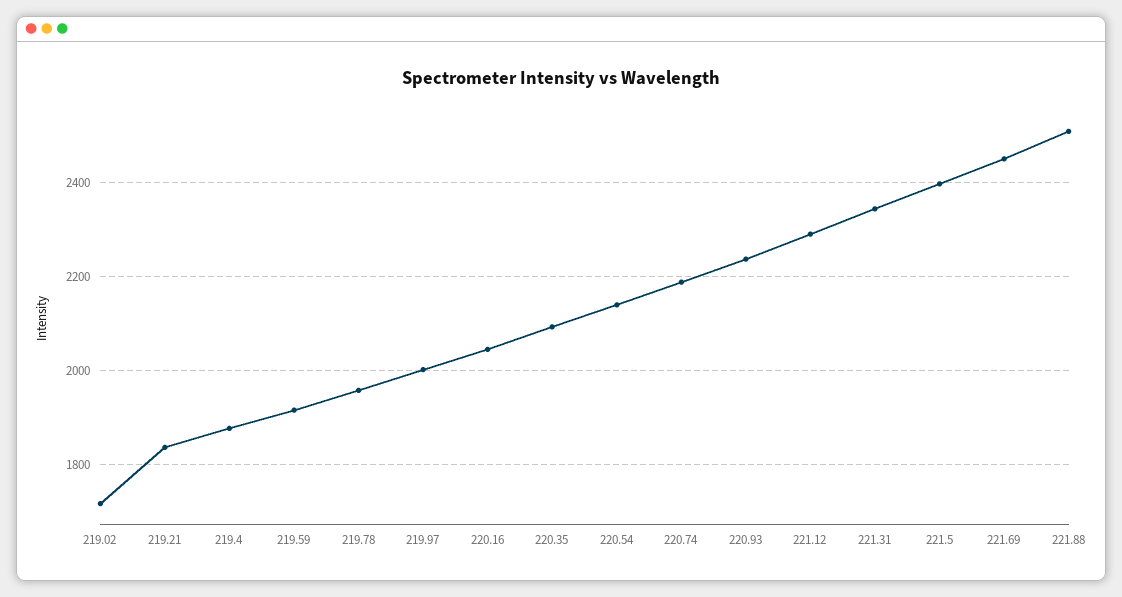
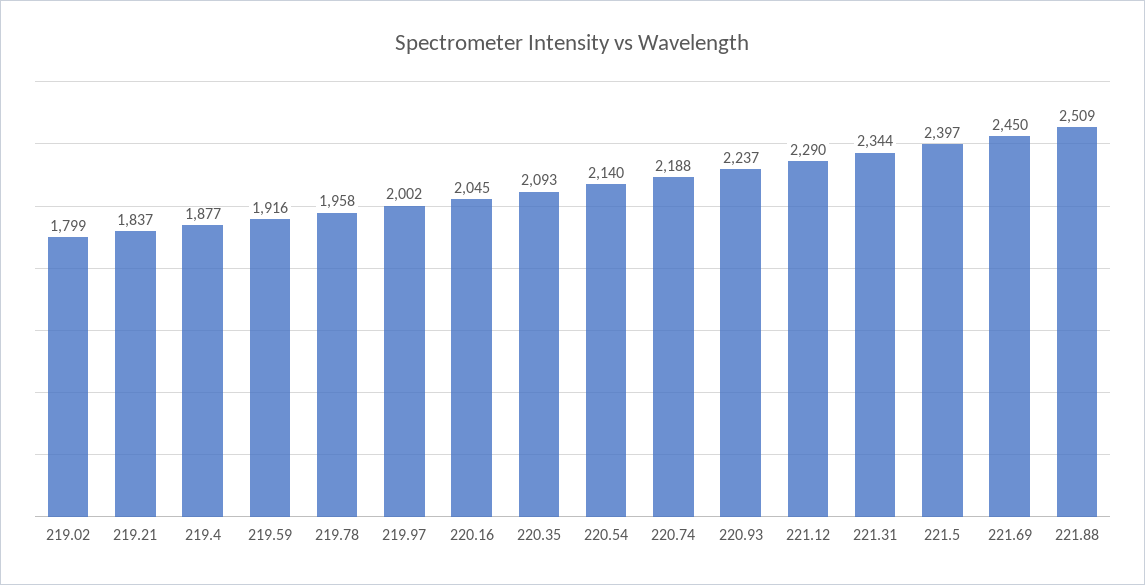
  {
-   "219.02": 1720,
+   "219.02": 1799,
    "219.21": 1837,
    "219.4": 1877,
    "219.59": 1916,
    "219.78": 1958,
    "219.97": 2002,
    "220.16": 2045,
    "220.35": 2093,
    "220.54": 2140,
    "220.74": 2188,
    "220.93": 2237,
    "221.12": 2290,
    "221.31": 2344,
    "221.5": 2397,
    "221.69": 2450,
    "221.88": 2509
  }

